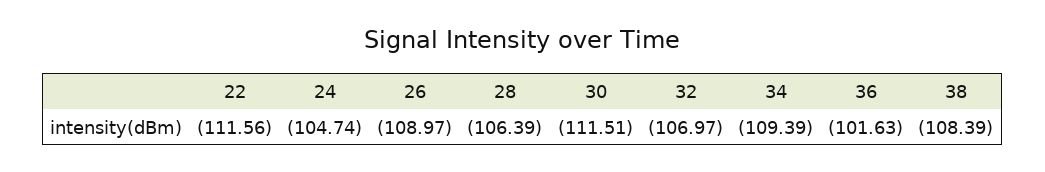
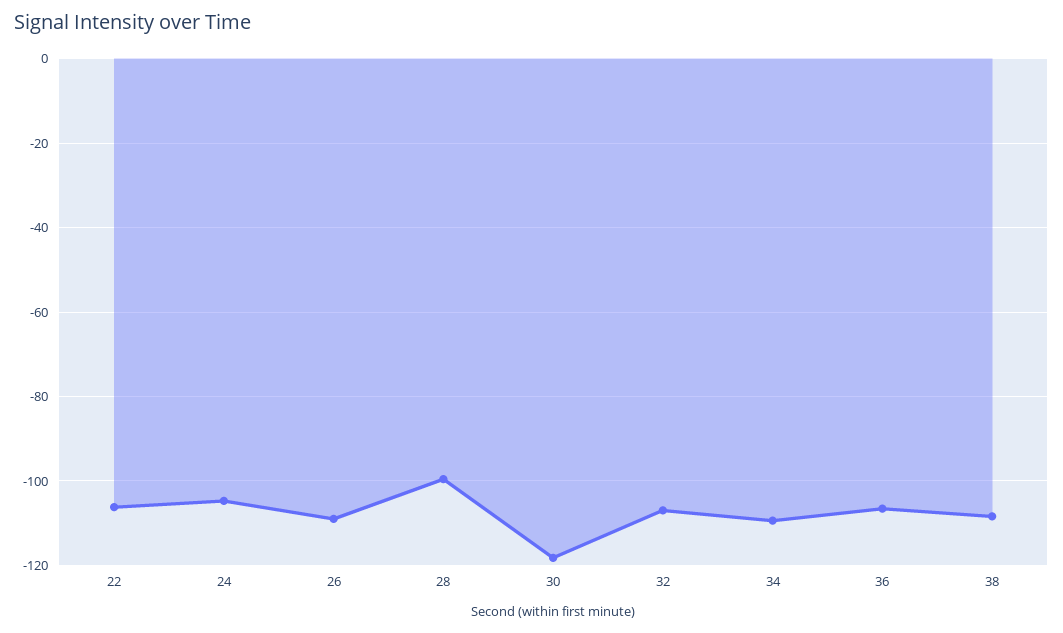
  {
-   "22": -111.56,
+   "22": -106,
    "24": -104.74,
    "26": -108.97,
-   "28": -106.39,
+   "28": -100,
-   "30": -111.51,
+   "30": -118,
    "32": -106.97,
    "34": -109.39,
-   "36": -101.63,
+   "36": -106,
    "38": -108.39
  }

